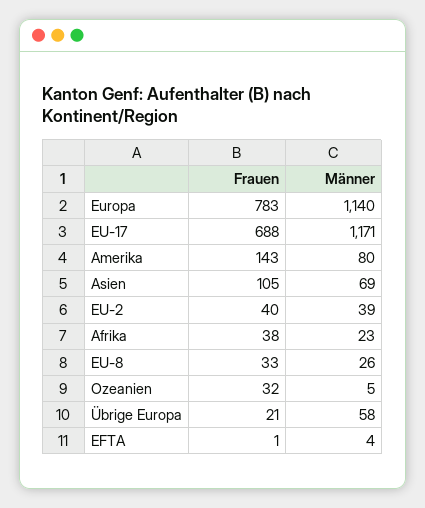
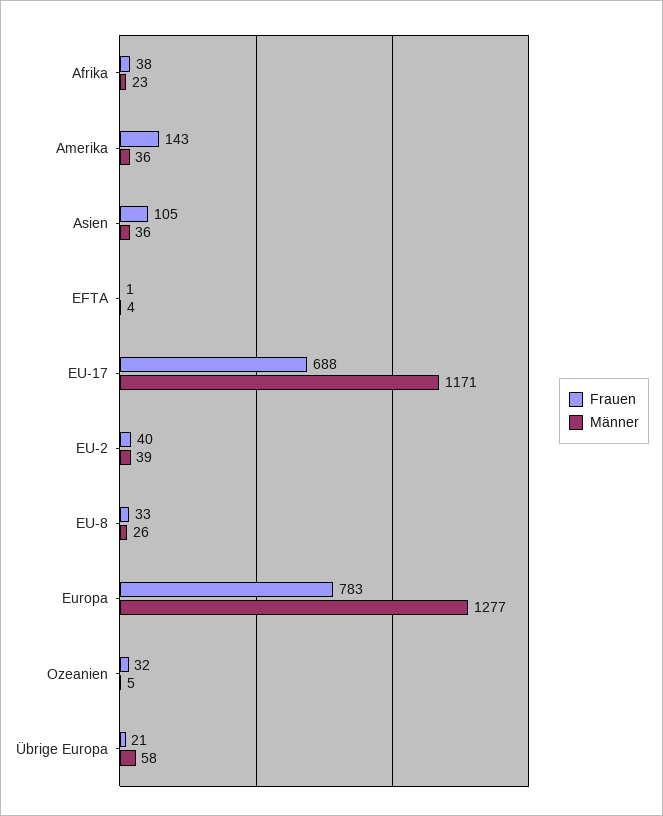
  {
    "Frauen": {
      "Europa": 783,
      "EU-17": 688,
      "Amerika": 143,
      "Asien": 105,
      "EU-2": 40,
      "Afrika": 38,
      "EU-8": 33,
      "Ozeanien": 32,
      "Übrige Europa": 21,
      "EFTA": 1
    },
    "Männer": {
-     "Europa": 1140,
+     "Europa": 1277,
      "EU-17": 1171,
-     "Amerika": 80,
+     "Amerika": 36,
-     "Asien": 69,
+     "Asien": 36,
      "EU-2": 39,
      "Afrika": 23,
      "EU-8": 26,
      "Ozeanien": 5,
      "Übrige Europa": 58,
      "EFTA": 4
    }
  }

